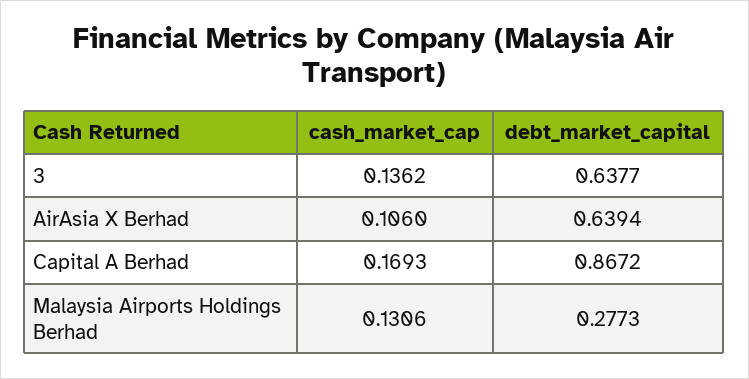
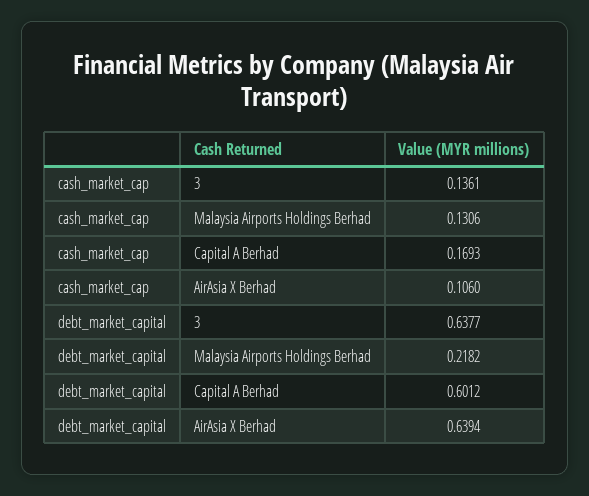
  {
    "cash_market_cap": {
-     "3": 0.1362,
+     "3": 0.1361,
      "AirAsia X Berhad": 0.106,
      "Capital A Berhad": 0.1693,
      "Malaysia Airports Holdings Berhad": 0.1306
    },
    "debt_market_capital": {
      "3": 0.6377,
      "AirAsia X Berhad": 0.6394,
-     "Capital A Berhad": 0.8672,
+     "Capital A Berhad": 0.6012,
-     "Malaysia Airports Holdings Berhad": 0.2773
+     "Malaysia Airports Holdings Berhad": 0.2182
    }
  }

